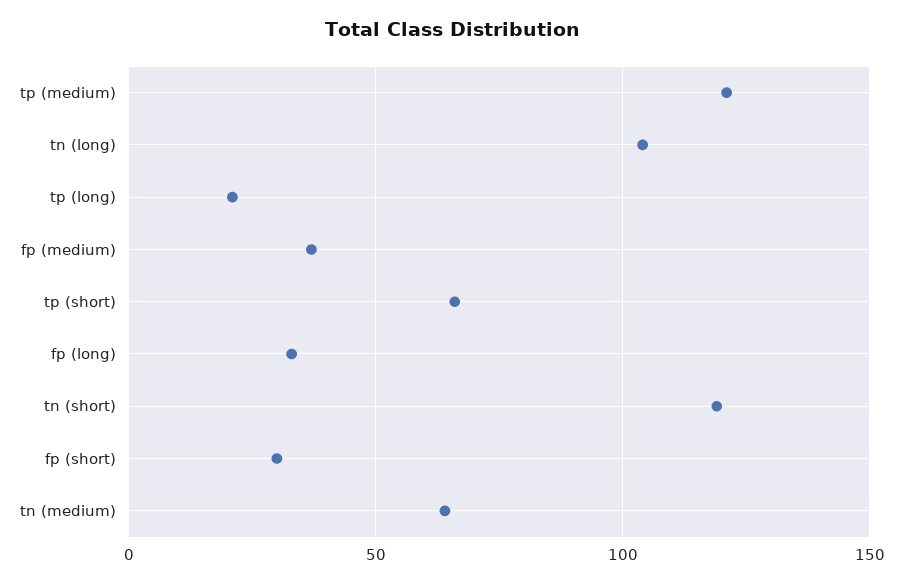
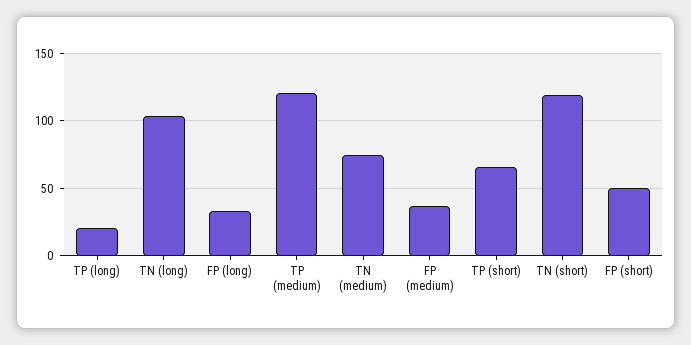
  {
    "tp (medium)": 120,
    "tn (long)": 105,
    "tp (long)": 20,
    "fp (medium)": 35,
    "tp (short)": 65,
    "fp (long)": 35,
    "tn (short)": 120,
-   "fp (short)": 30,
+   "fp (short)": 50,
-   "tn (medium)": 65
+   "tn (medium)": 75
  }

